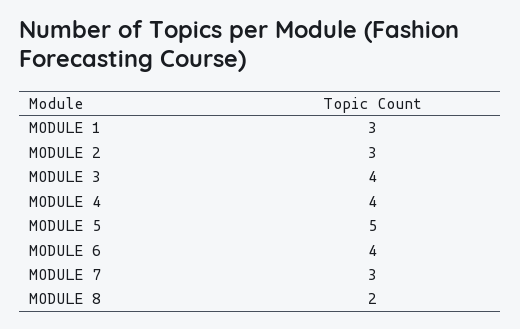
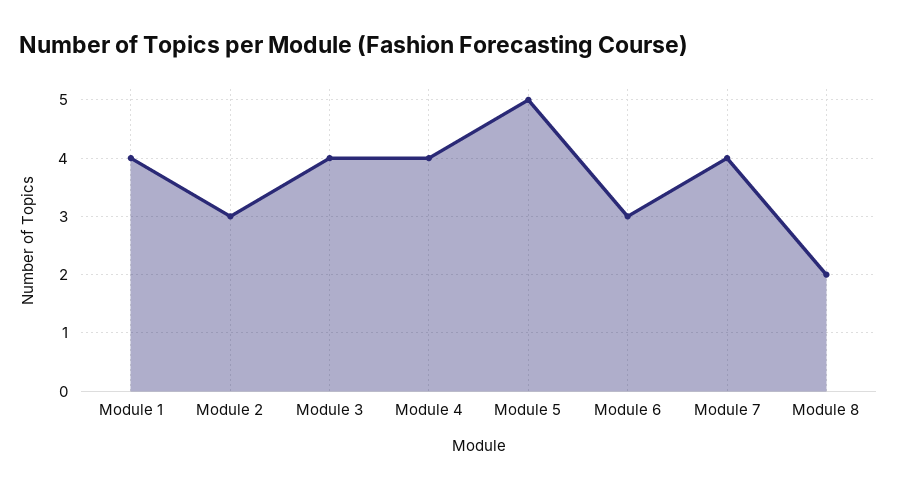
  {
-   "MODULE 1": 3,
+   "MODULE 1": 4,
    "MODULE 2": 3,
    "MODULE 3": 4,
    "MODULE 4": 4,
    "MODULE 5": 5,
-   "MODULE 6": 4,
+   "MODULE 6": 3,
-   "MODULE 7": 3,
+   "MODULE 7": 4,
    "MODULE 8": 2
  }

